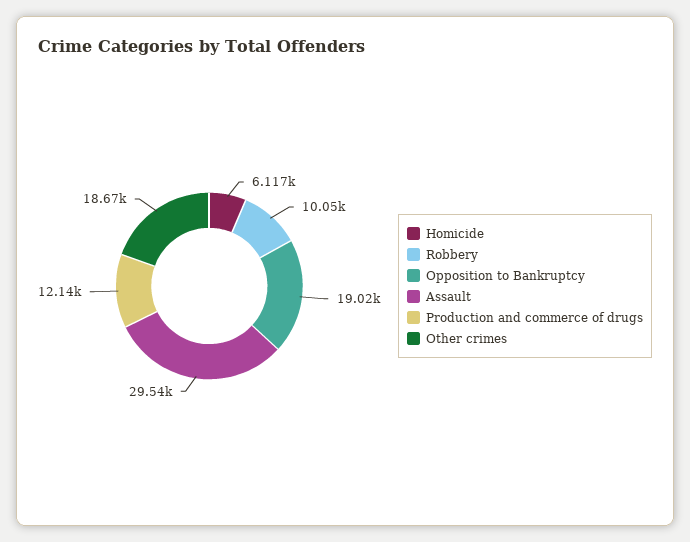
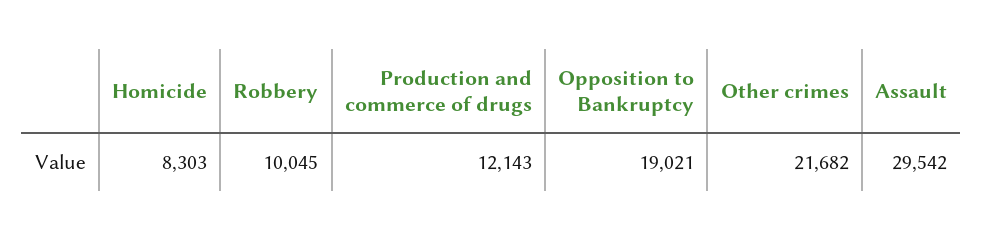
  {
-   "Homicide": 6117,
+   "Homicide": 8303,
    "Robbery": 10045,
    "Opposition to Bankruptcy": 19021,
    "Assault": 29542,
    "Production and commerce of drugs": 12143,
-   "Other crimes": 18670
+   "Other crimes": 21682
  }

